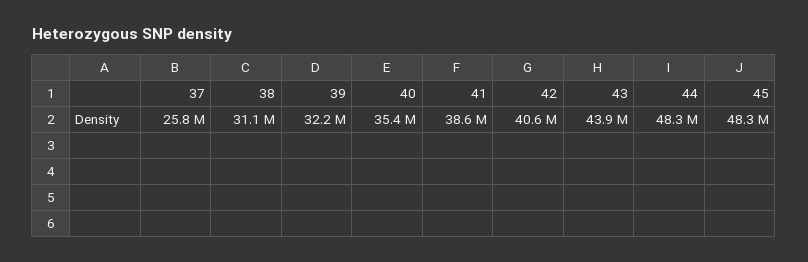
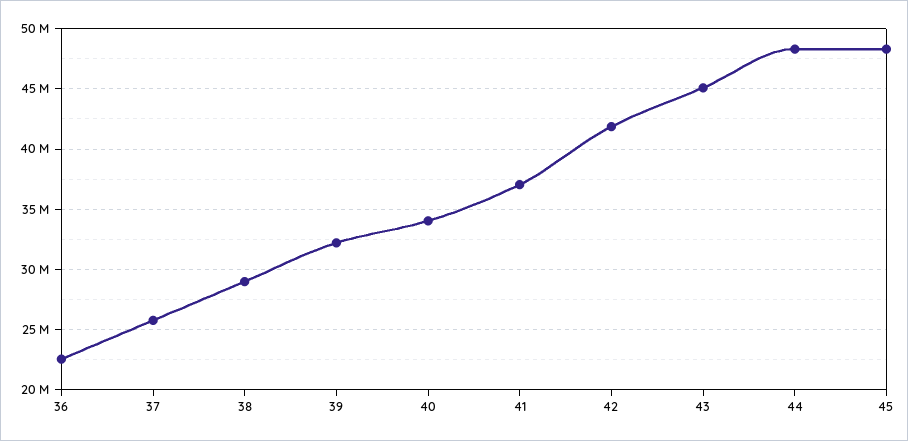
  {
    "37": 25800000,
-   "38": 31100000,
+   "38": 29000000,
    "39": 32200000,
-   "40": 35400000,
+   "40": 34000000,
-   "41": 38600000,
+   "41": 37000000,
-   "42": 40600000,
+   "42": 42000000,
-   "43": 43900000,
+   "43": 45000000,
    "44": 48300000,
-   "45": 48300000
+   "45": 48300000,
+   "36": 22500000
  }

